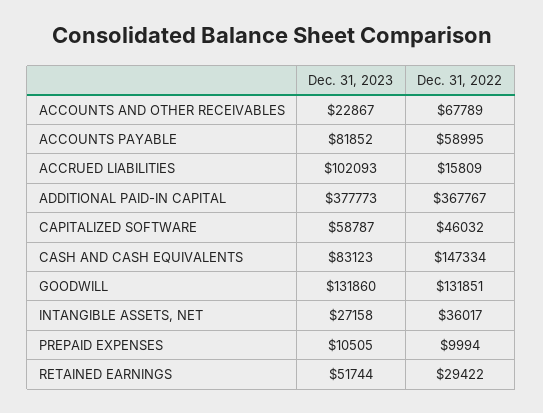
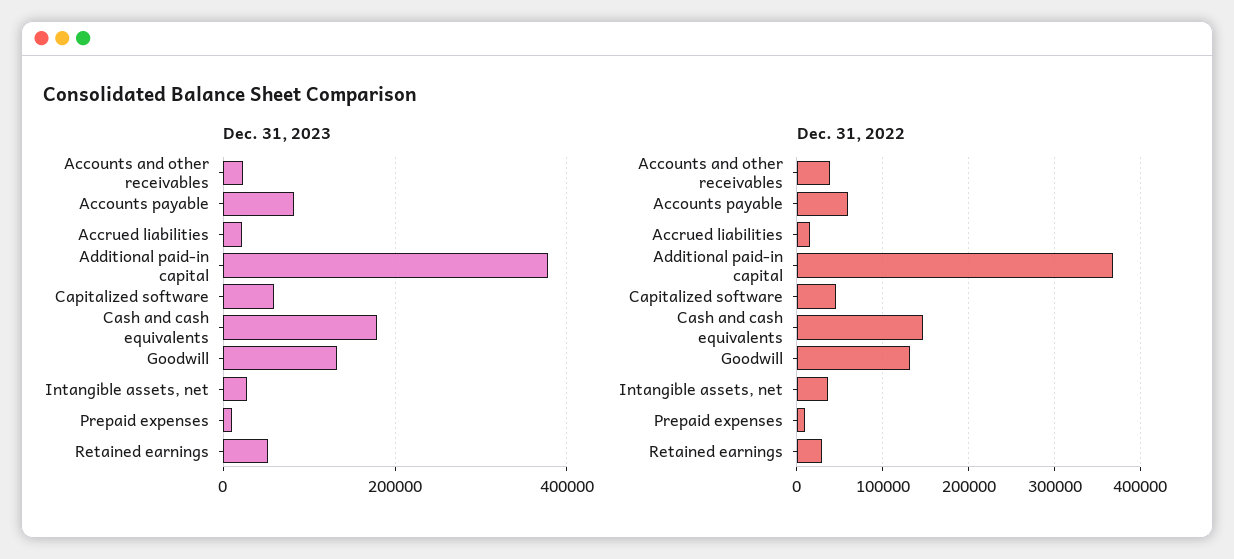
  {
    "Dec. 31, 2023": {
      "ACCOUNTS AND OTHER RECEIVABLES": 22867,
      "ACCOUNTS PAYABLE": 81852,
-     "ACCRUED LIABILITIES": 102093,
+     "ACCRUED LIABILITIES": 20000,
      "ADDITIONAL PAID-IN CAPITAL": 377773,
      "CAPITALIZED SOFTWARE": 58787,
-     "CASH AND CASH EQUIVALENTS": 83123,
+     "CASH AND CASH EQUIVALENTS": 180000,
      "GOODWILL": 131860,
      "INTANGIBLE ASSETS, NET": 27158,
      "PREPAID EXPENSES": 10505,
      "RETAINED EARNINGS": 51744
    },
    "Dec. 31, 2022": {
-     "ACCOUNTS AND OTHER RECEIVABLES": 67789,
+     "ACCOUNTS AND OTHER RECEIVABLES": 40000,
      "ACCOUNTS PAYABLE": 58995,
      "ACCRUED LIABILITIES": 15809,
      "ADDITIONAL PAID-IN CAPITAL": 367767,
      "CAPITALIZED SOFTWARE": 46032,
      "CASH AND CASH EQUIVALENTS": 147334,
      "GOODWILL": 131851,
      "INTANGIBLE ASSETS, NET": 36017,
      "PREPAID EXPENSES": 9994,
      "RETAINED EARNINGS": 29422
    }
  }

